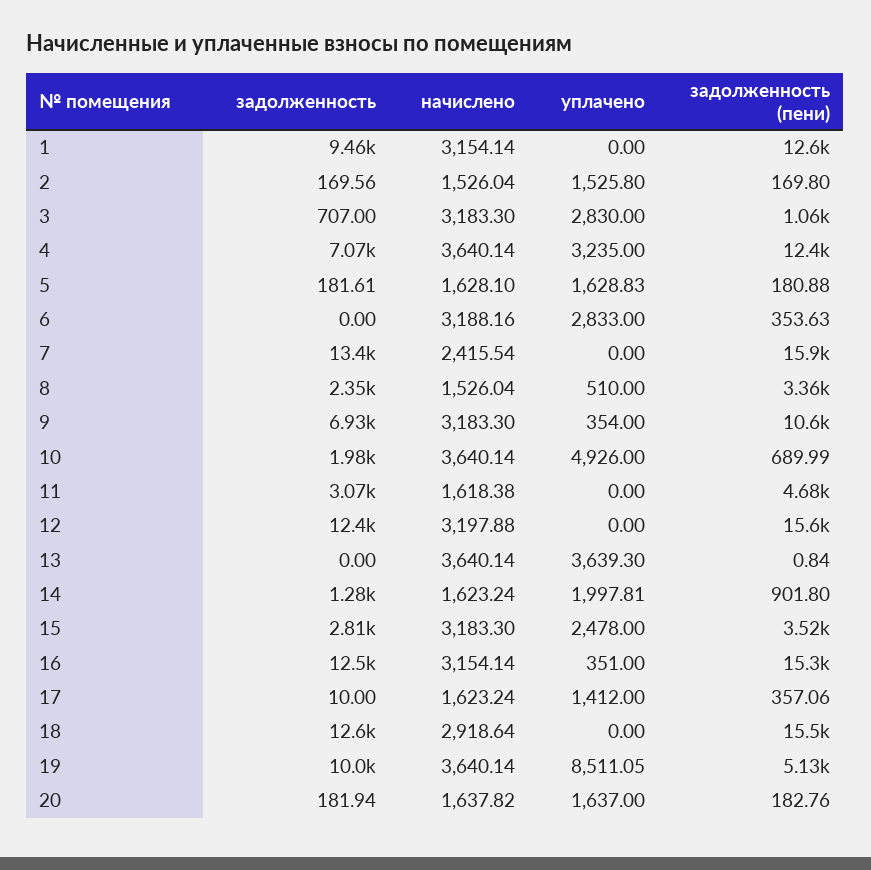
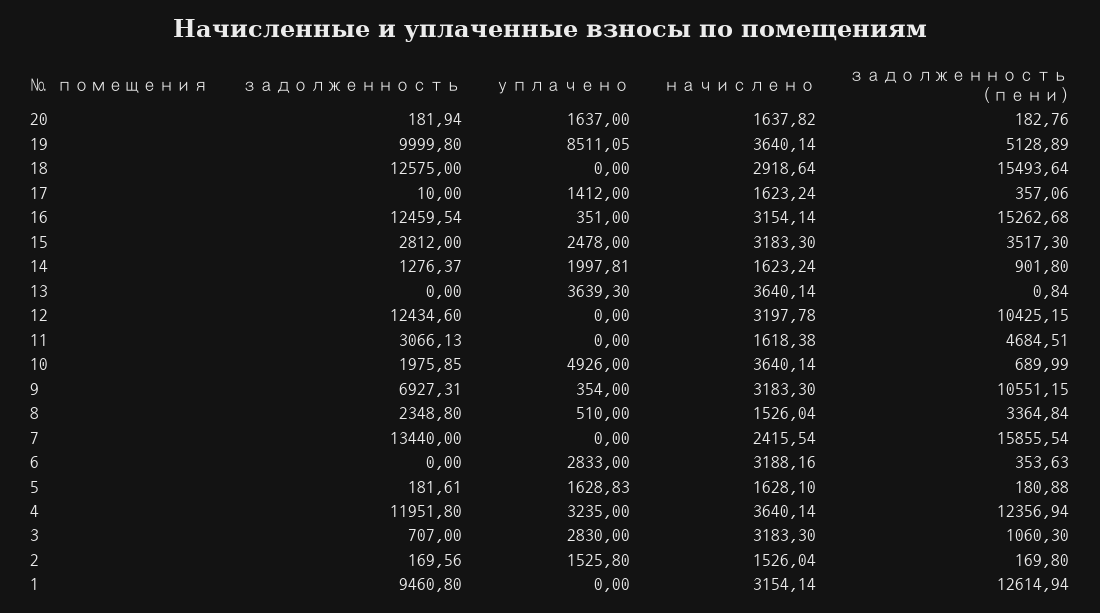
  {
    "задолженность": {
      "1": 9460.8,
      "2": 169.56,
      "3": 707,
-     "4": 7070,
+     "4": 11951.8,
      "5": 181.61,
      "6": 0,
      "7": 13440,
      "8": 2348.8,
      "9": 6927.31,
      "10": 1975.85,
      "11": 3066.13,
      "12": 12434.6,
      "13": 0,
      "14": 1276.37,
      "15": 2812,
      "16": 12459.54,
      "17": 10,
      "18": 12575,
      "19": 9999.8,
      "20": 181.94
    },
    "начислено": {
      "1": 3154.14,
      "2": 1526.04,
      "3": 3183.3,
      "4": 3640.14,
      "5": 1628.1,
      "6": 3188.16,
      "7": 2415.54,
      "8": 1526.04,
      "9": 3183.3,
      "10": 3640.14,
      "11": 1618.38,
-     "12": 3197.88,
+     "12": 3197.78,
      "13": 3640.14,
      "14": 1623.24,
      "15": 3183.3,
      "16": 3154.14,
      "17": 1623.24,
      "18": 2918.64,
      "19": 3640.14,
      "20": 1637.82
    },
    "уплачено": {
      "1": 0,
      "2": 1525.8,
      "3": 2830,
      "4": 3235,
      "5": 1628.83,
      "6": 2833,
      "7": 0,
      "8": 510,
      "9": 354,
      "10": 4926,
      "11": 0,
      "12": 0,
      "13": 3639.3,
      "14": 1997.81,
      "15": 2478,
      "16": 351,
      "17": 1412,
      "18": 0,
      "19": 8511.05,
      "20": 1637
    },
    "задолженность (пени)": {
      "1": 12614.94,
      "2": 169.8,
      "3": 1060.3,
      "4": 12356.94,
      "5": 180.88,
      "6": 353.63,
      "7": 15855.54,
      "8": 3364.84,
      "9": 10551.15,
      "10": 689.99,
      "11": 4684.51,
-     "12": 15600,
+     "12": 10425.15,
      "13": 0.84,
      "14": 901.8,
      "15": 3517.3,
      "16": 15262.68,
      "17": 357.06,
      "18": 15493.64,
      "19": 5128.89,
      "20": 182.76
    }
  }

